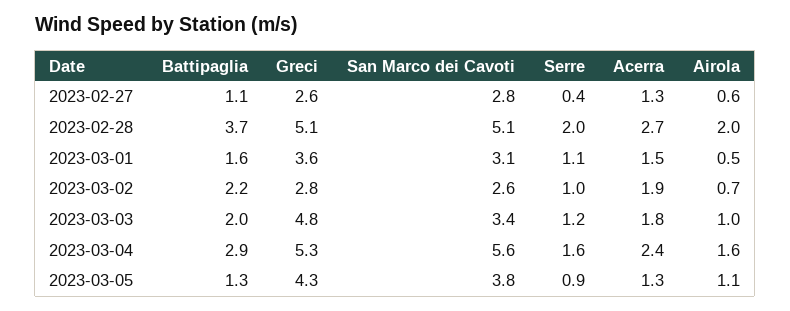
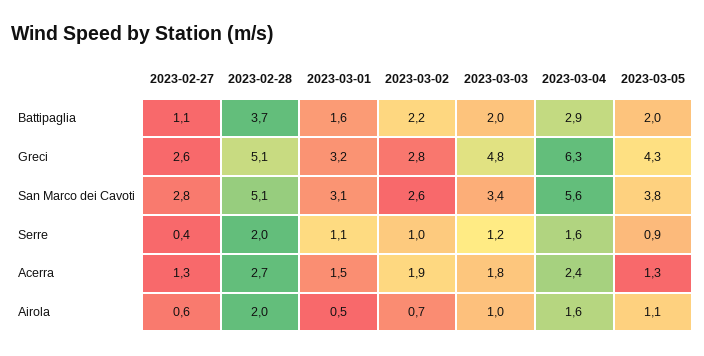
  {
    "Battipaglia": {
      "2023-02-27": 1.1,
      "2023-02-28": 3.7,
      "2023-03-01": 1.6,
      "2023-03-02": 2.2,
      "2023-03-03": 2,
      "2023-03-04": 2.9,
-     "2023-03-05": 1.3
+     "2023-03-05": 2
    },
    "Greci": {
      "2023-02-27": 2.6,
      "2023-02-28": 5.1,
-     "2023-03-01": 3.6,
+     "2023-03-01": 3.2,
      "2023-03-02": 2.8,
      "2023-03-03": 4.8,
-     "2023-03-04": 5.3,
+     "2023-03-04": 6.3,
      "2023-03-05": 4.3
    },
    "San Marco dei Cavoti": {
      "2023-02-27": 2.8,
      "2023-02-28": 5.1,
      "2023-03-01": 3.1,
      "2023-03-02": 2.6,
      "2023-03-03": 3.4,
      "2023-03-04": 5.6,
      "2023-03-05": 3.8
    },
    "Serre": {
      "2023-02-27": 0.4,
      "2023-02-28": 2,
      "2023-03-01": 1.1,
      "2023-03-02": 1,
      "2023-03-03": 1.2,
      "2023-03-04": 1.6,
      "2023-03-05": 0.9
    },
    "Acerra": {
      "2023-02-27": 1.3,
      "2023-02-28": 2.7,
      "2023-03-01": 1.5,
      "2023-03-02": 1.9,
      "2023-03-03": 1.8,
      "2023-03-04": 2.4,
      "2023-03-05": 1.3
    },
    "Airola": {
      "2023-02-27": 0.6,
      "2023-02-28": 2,
      "2023-03-01": 0.5,
      "2023-03-02": 0.7,
      "2023-03-03": 1,
      "2023-03-04": 1.6,
      "2023-03-05": 1.1
    }
  }

